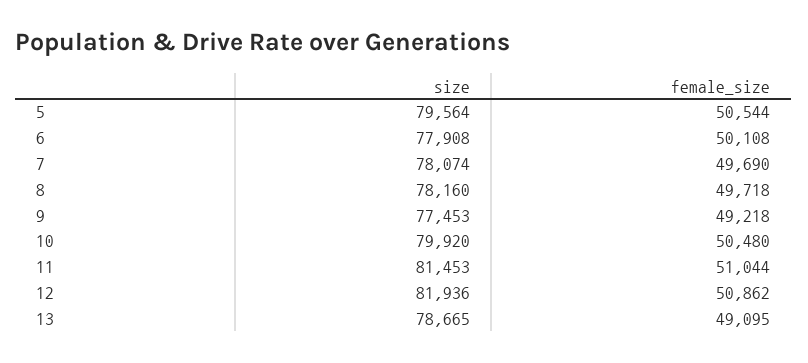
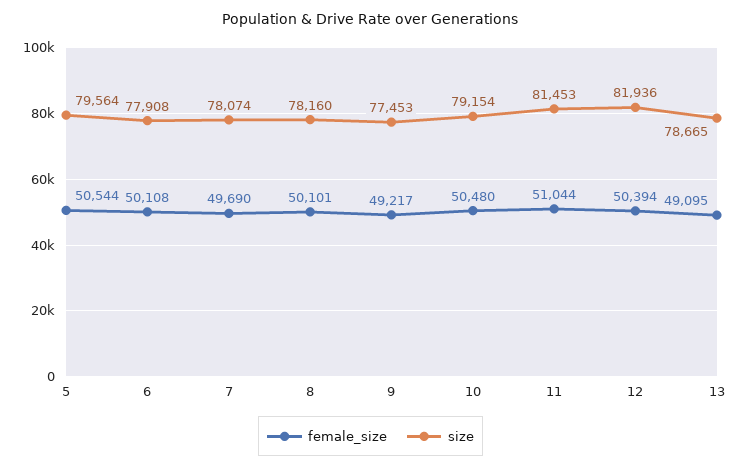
  {
    "size": {
      "5": 79564,
      "6": 77908,
      "7": 78074,
      "8": 78160,
      "9": 77453,
-     "10": 79920,
+     "10": 79154,
      "11": 81453,
      "12": 81936,
      "13": 78665
    },
    "female_size": {
      "5": 50544,
      "6": 50108,
      "7": 49690,
-     "8": 49718,
+     "8": 50101,
-     "9": 49218,
+     "9": 49217,
      "10": 50480,
      "11": 51044,
-     "12": 50862,
+     "12": 50394,
      "13": 49095
    }
  }

